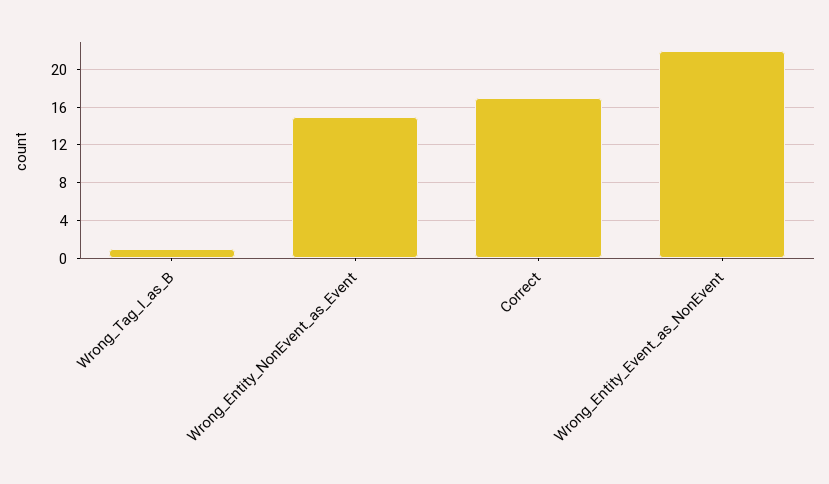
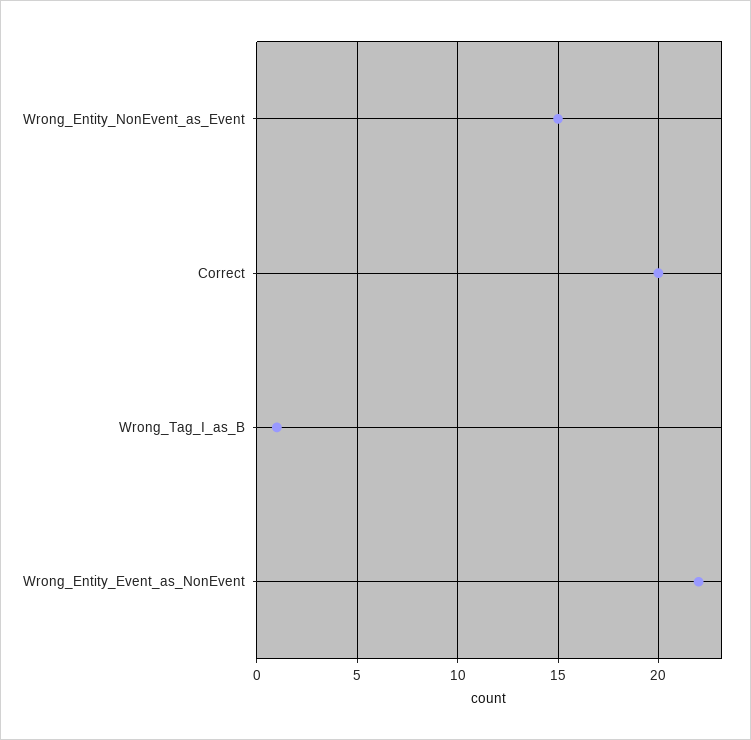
  {
    "Wrong_Tag_I_as_B": 1,
    "Wrong_Entity_NonEvent_as_Event": 15,
-   "Correct": 17,
+   "Correct": 20,
    "Wrong_Entity_Event_as_NonEvent": 22
  }

